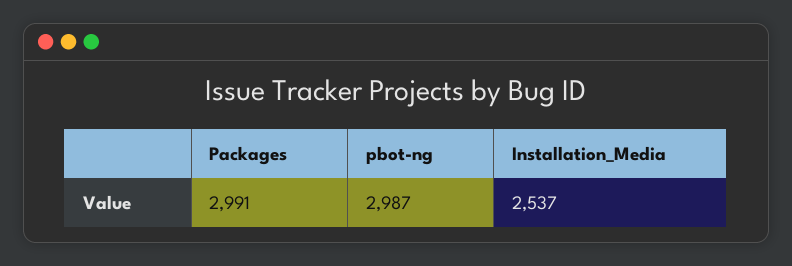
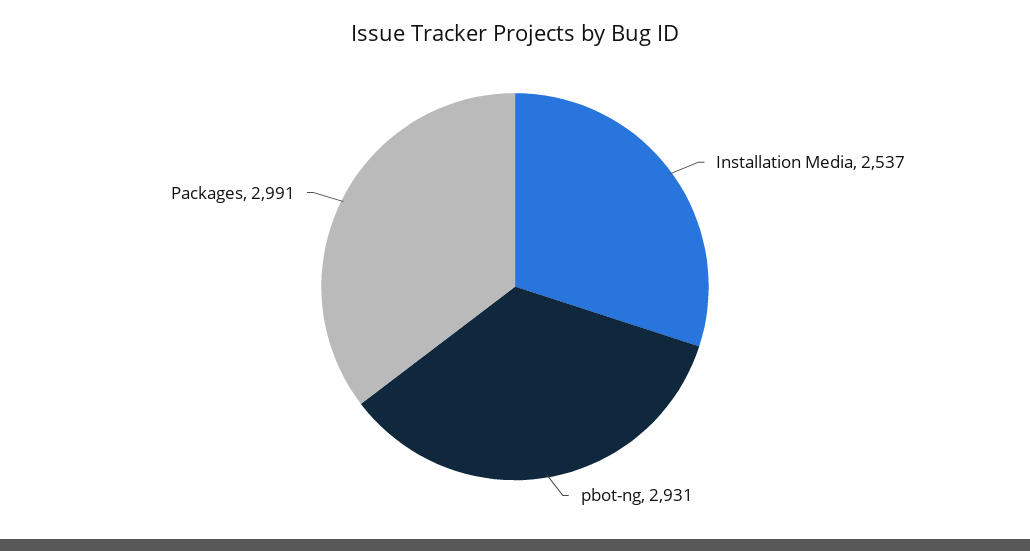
  {
    "Packages": 2991,
-   "pbot-ng": 2987,
+   "pbot-ng": 2931,
    "Installation_Media": 2537
  }

